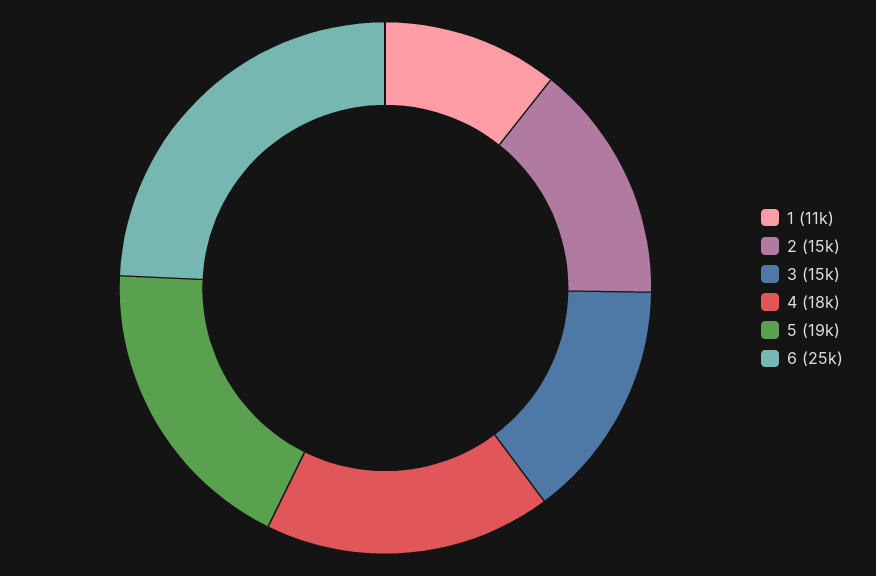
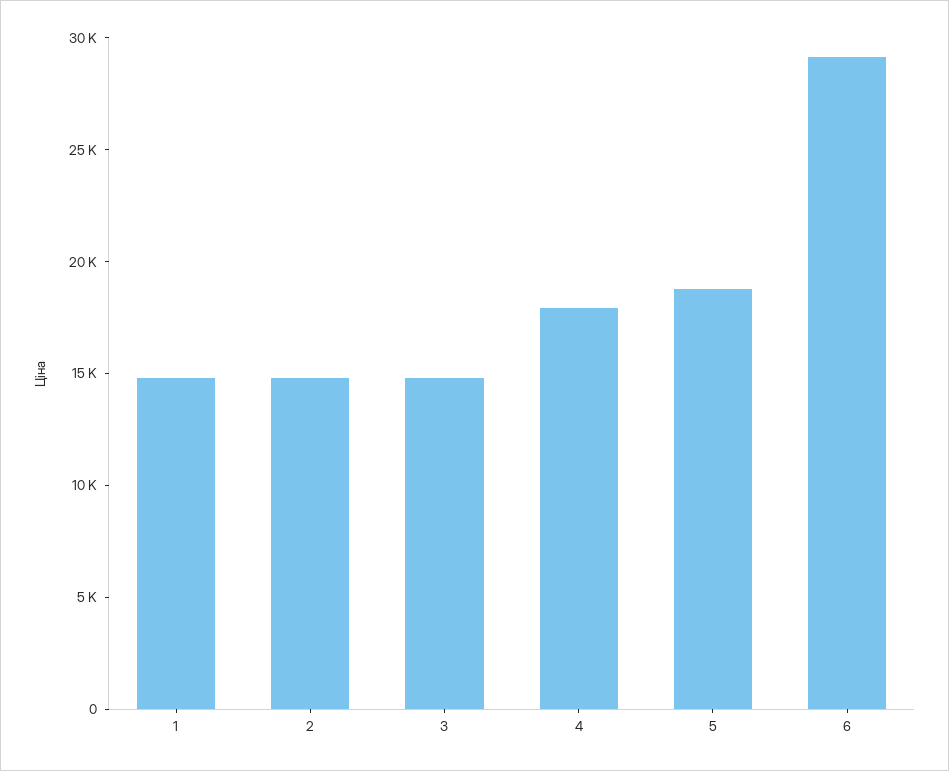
  {
-   "1": 11000,
+   "1": 15000,
    "2": 15000,
    "3": 15000,
    "4": 18000,
    "5": 19000,
-   "6": 25000
+   "6": 29000
  }

